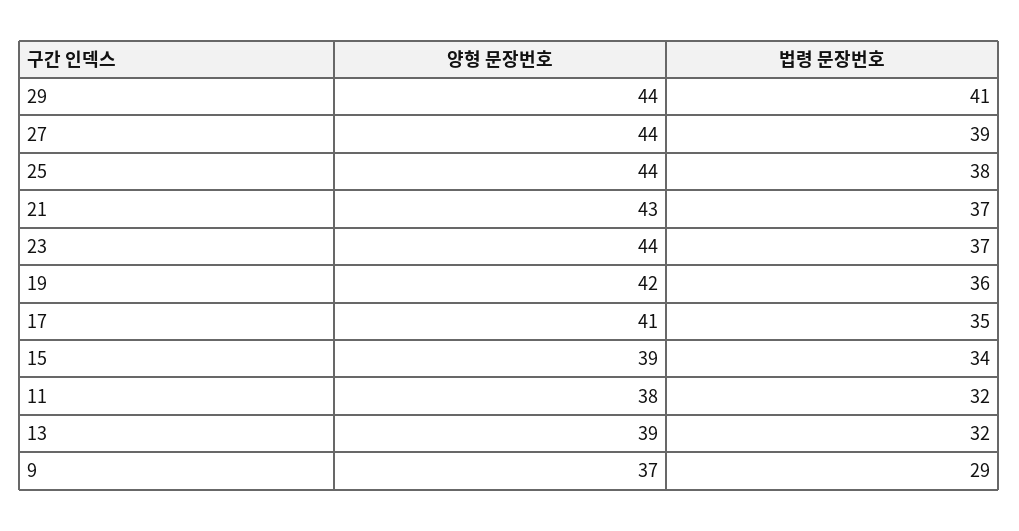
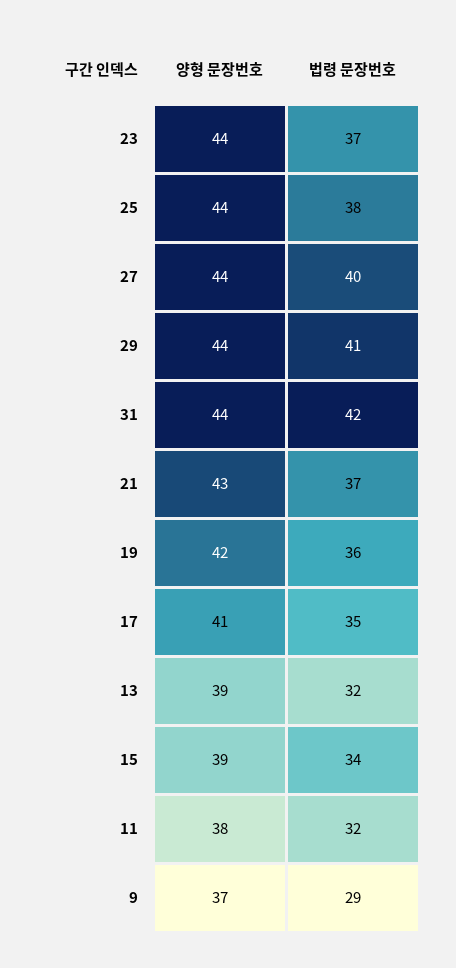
  {
    "양형 문장번호": {
      "29": 44,
      "27": 44,
      "25": 44,
      "21": 43,
      "23": 44,
      "19": 42,
      "17": 41,
      "15": 39,
      "11": 38,
      "13": 39,
-     "9": 37
+     "9": 37,
+     "31": 44
    },
    "법령 문장번호": {
      "29": 41,
-     "27": 39,
+     "27": 40,
      "25": 38,
      "21": 37,
      "23": 37,
      "19": 36,
      "17": 35,
      "15": 34,
      "11": 32,
      "13": 32,
-     "9": 29
+     "9": 29,
+     "31": 42
    }
  }

